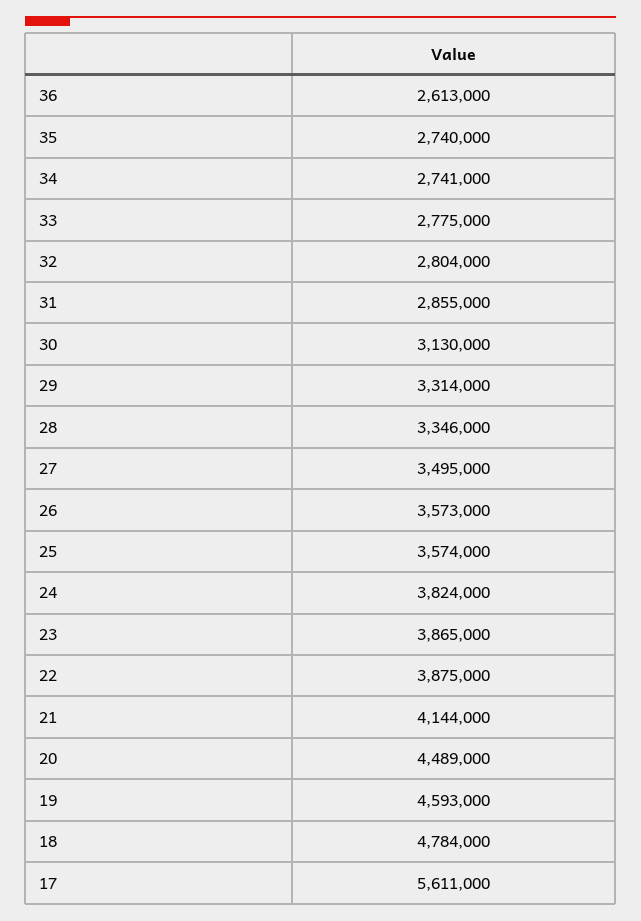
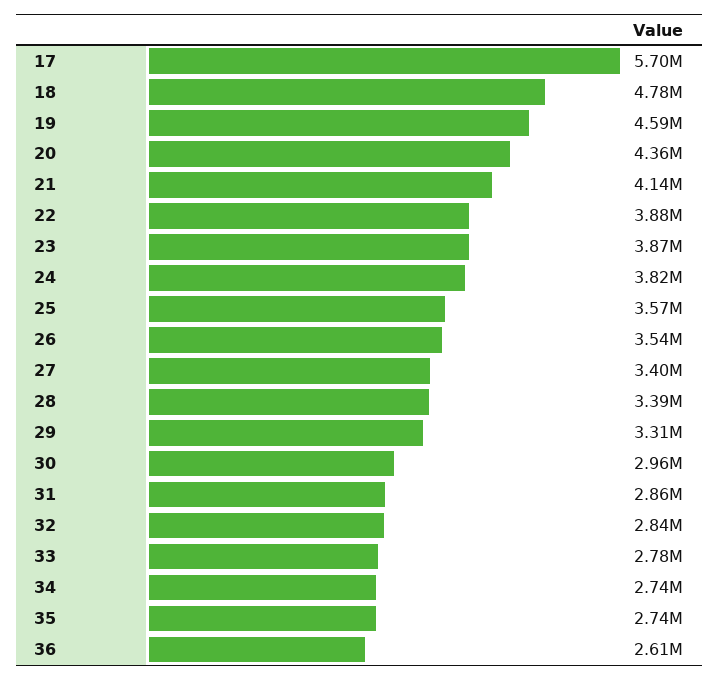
  {
    "36": 2613000,
    "35": 2740000,
    "34": 2741000,
    "33": 2775000,
-   "32": 2804000,
+   "32": 2840000,
    "31": 2855000,
-   "30": 3130000,
+   "30": 2960000,
    "29": 3314000,
-   "28": 3346000,
+   "28": 3390000,
-   "27": 3495000,
+   "27": 3400000,
-   "26": 3573000,
+   "26": 3540000,
    "25": 3574000,
    "24": 3824000,
    "23": 3865000,
    "22": 3875000,
    "21": 4144000,
-   "20": 4489000,
+   "20": 4360000,
    "19": 4593000,
    "18": 4784000,
-   "17": 5611000
+   "17": 5700000
  }

